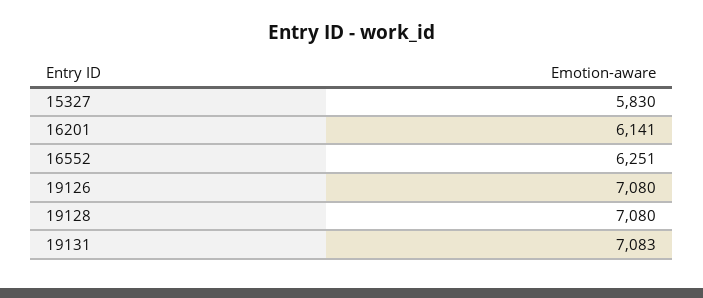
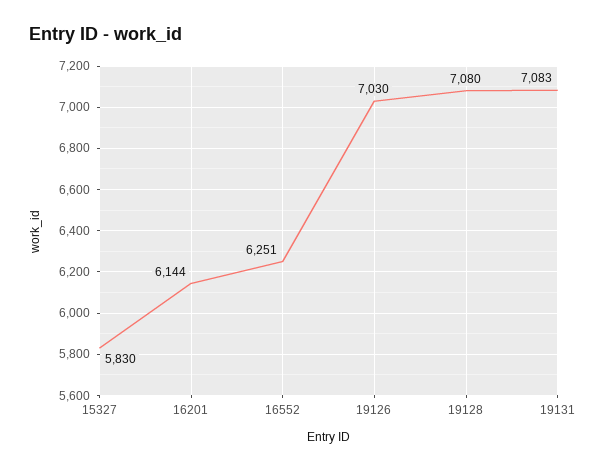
  {
    "15327": 5830,
-   "16201": 6141,
+   "16201": 6144,
    "16552": 6251,
-   "19126": 7080,
+   "19126": 7030,
    "19128": 7080,
    "19131": 7083
  }

